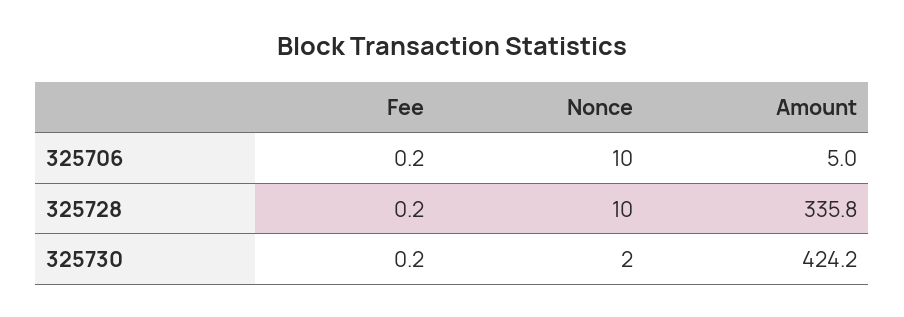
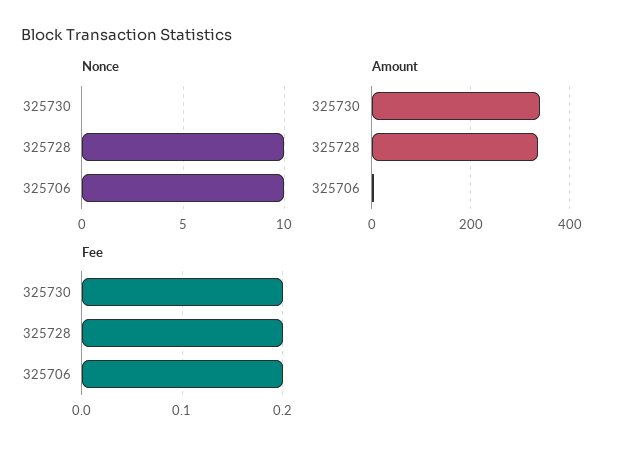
  {
    "Fee": {
      "325706": 0.2,
      "325728": 0.2,
      "325730": 0.2
    },
    "Nonce": {
      "325706": 10,
      "325728": 10,
-     "325730": 2
+     "325730": 0
    },
    "Amount": {
      "325706": 5,
      "325728": 335.8,
-     "325730": 424.2
+     "325730": 340
    }
  }

